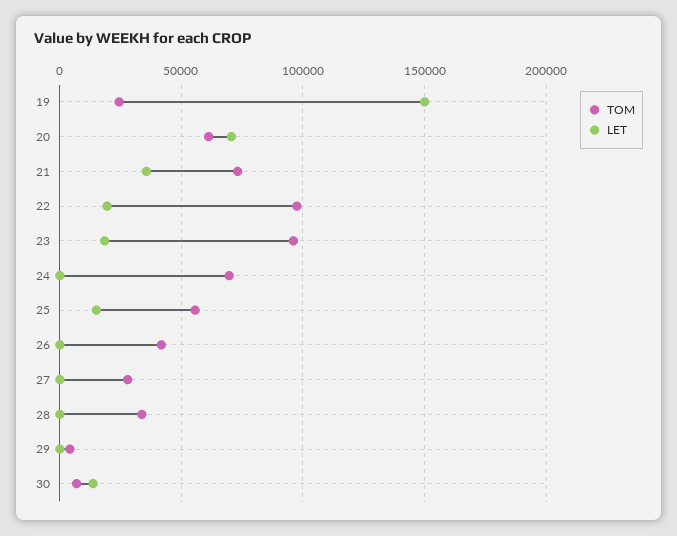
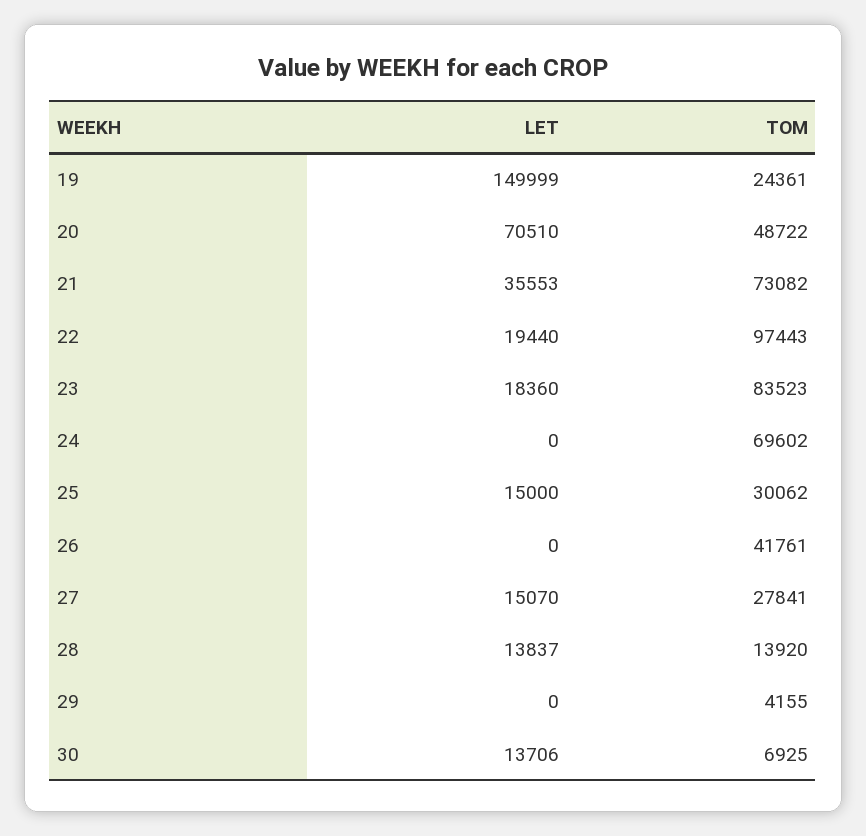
  {
    "TOM": {
      "19": 24361,
-     "20": 60000,
+     "20": 48722,
      "21": 73082,
      "22": 97443,
-     "23": 95000,
+     "23": 83523,
      "24": 69602,
-     "25": 55000,
+     "25": 30062,
      "26": 41761,
      "27": 27841,
-     "28": 35000,
+     "28": 13920,
      "29": 4155,
      "30": 6925
    },
    "LET": {
      "19": 149999,
      "20": 70510,
      "21": 35553,
      "22": 19440,
      "23": 18360,
      "24": 0,
      "25": 15000,
      "26": 0,
-     "27": 0,
+     "27": 15070,
-     "28": 0,
+     "28": 13837,
      "29": 0,
      "30": 13706
    }
  }

